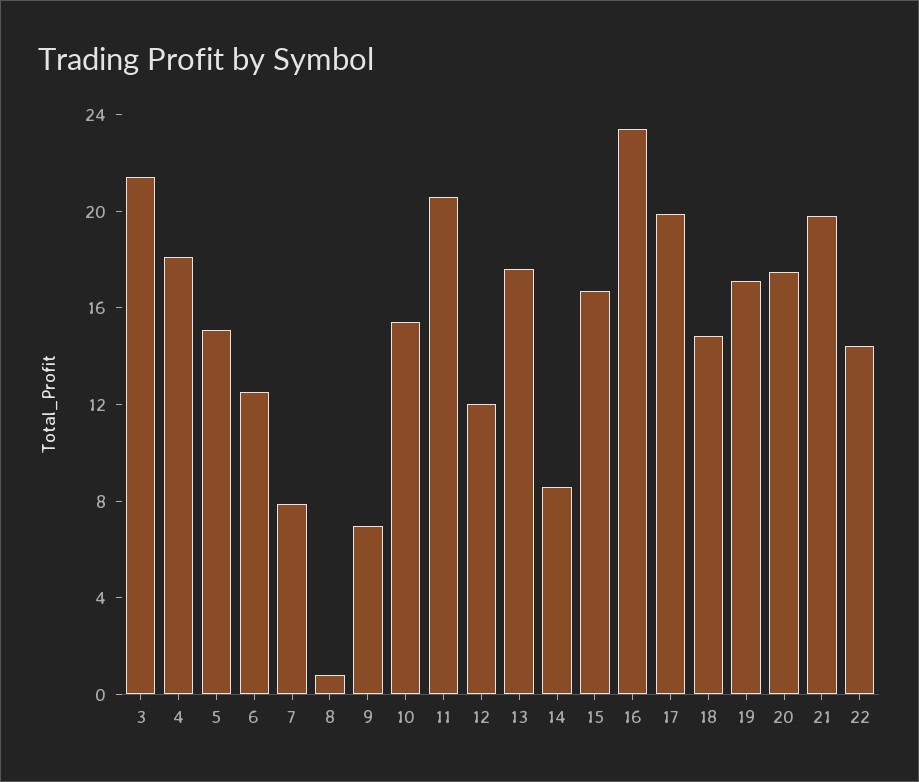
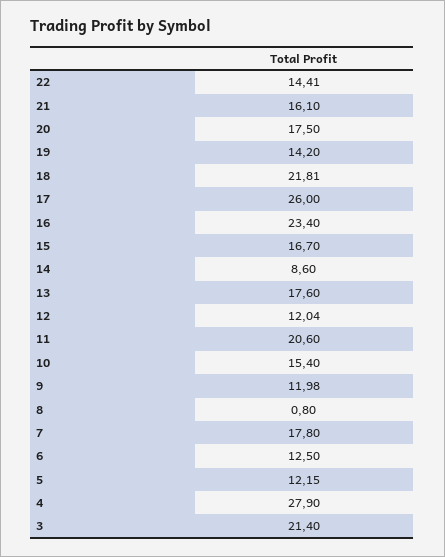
  {
    "3": 21.4,
-   "4": 18,
+   "4": 27.9,
-   "5": 15,
+   "5": 12.15,
    "6": 12.5,
-   "7": 8,
+   "7": 17.8,
    "8": 0.8,
-   "9": 7,
+   "9": 11.98,
    "10": 15.4,
    "11": 20.6,
    "12": 12.04,
    "13": 17.6,
    "14": 8.6,
    "15": 16.7,
    "16": 23.4,
-   "17": 20,
+   "17": 26,
-   "18": 15,
+   "18": 21.81,
-   "19": 17,
+   "19": 14.2,
    "20": 17.5,
-   "21": 20,
+   "21": 16.1,
    "22": 14.41
  }

